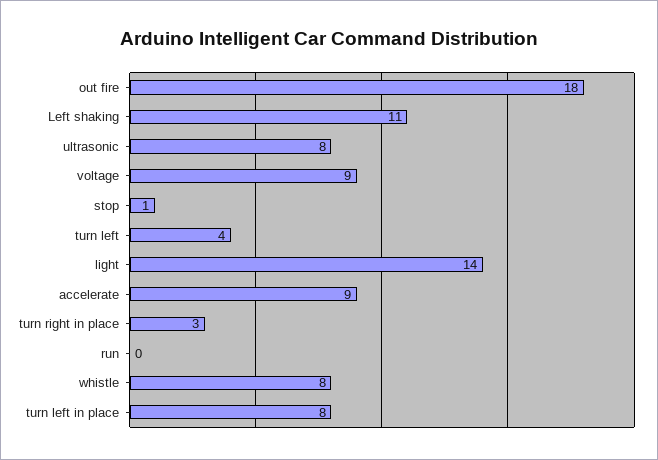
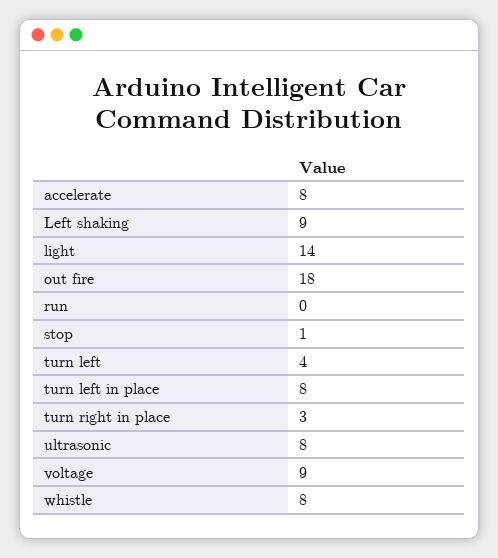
  {
    "out fire": 18,
-   "Left shaking": 11,
+   "Left shaking": 9,
    "ultrasonic": 8,
    "voltage": 9,
    "stop": 1,
    "turn left": 4,
    "light": 14,
-   "accelerate": 9,
+   "accelerate": 8,
    "turn right in place": 3,
    "run": 0,
    "whistle": 8,
    "turn left in place": 8
  }

